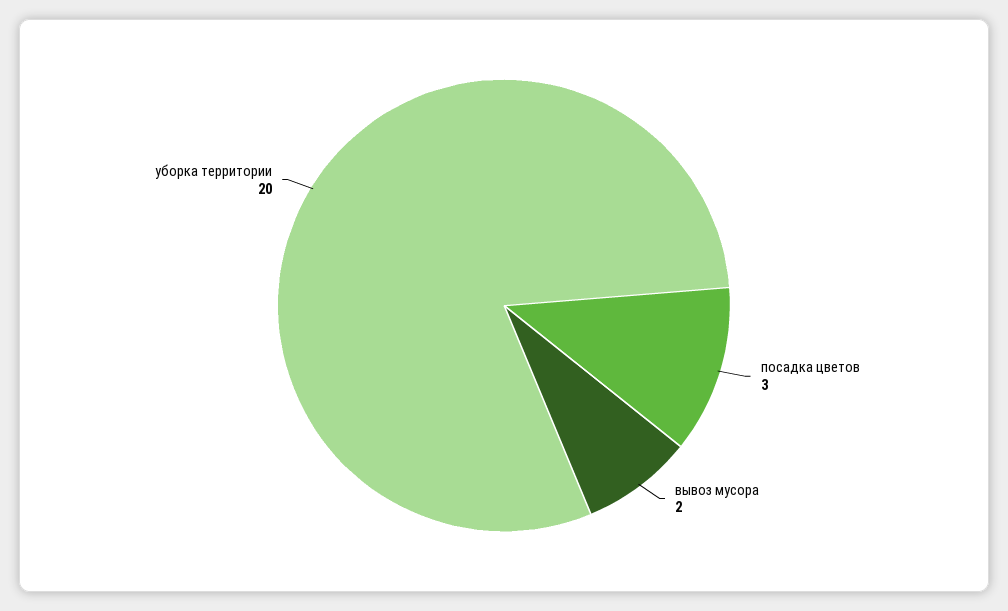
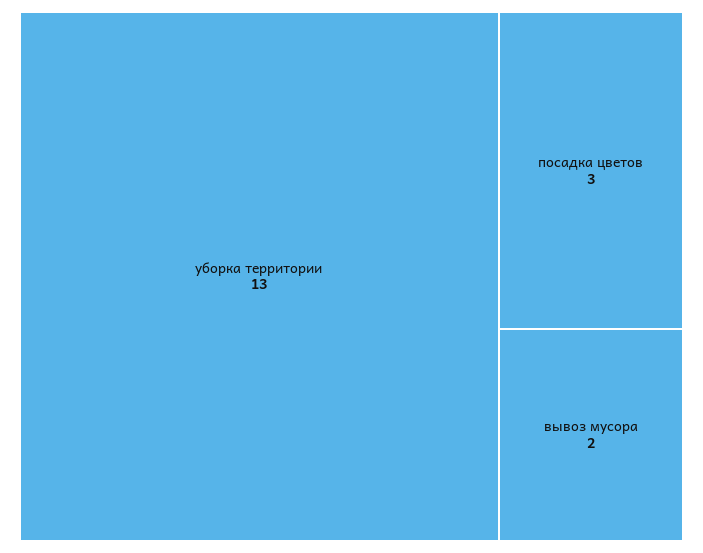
  {
    "посадка цветов": 3,
    "вывоз мусора": 2,
-   "уборка территории": 20
+   "уборка территории": 13
  }

